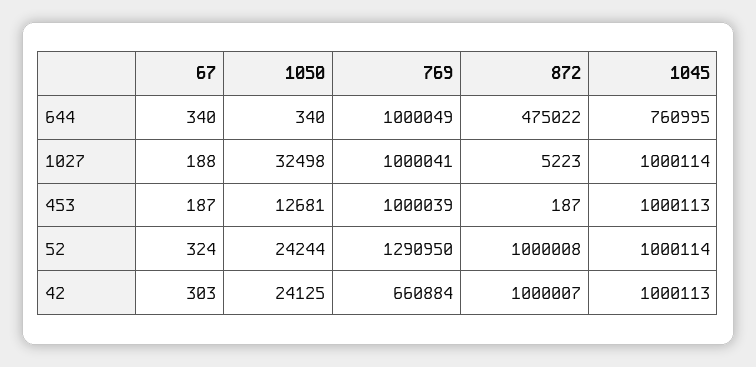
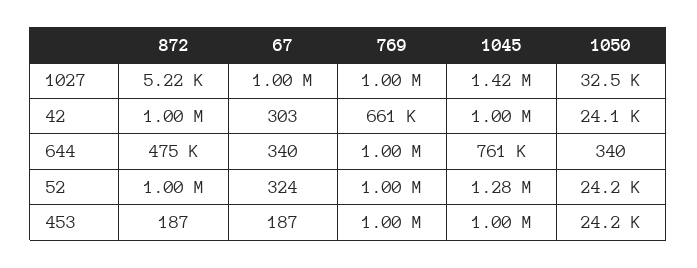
  {
    "67": {
      "644": 340,
-     "1027": 188,
+     "1027": 1000000,
      "453": 187,
      "52": 324,
      "42": 303
    },
    "1050": {
      "644": 340,
      "1027": 32498,
-     "453": 12681,
+     "453": 24200,
      "52": 24244,
      "42": 24125
    },
    "769": {
      "644": 1000049,
      "1027": 1000041,
      "453": 1000039,
-     "52": 1290950,
+     "52": 1000000,
      "42": 660884
    },
    "872": {
      "644": 475022,
      "1027": 5223,
      "453": 187,
      "52": 1000008,
      "42": 1000007
    },
    "1045": {
      "644": 760995,
-     "1027": 1000114,
+     "1027": 1420000,
      "453": 1000113,
-     "52": 1000114,
+     "52": 1280000,
      "42": 1000113
    }
  }

